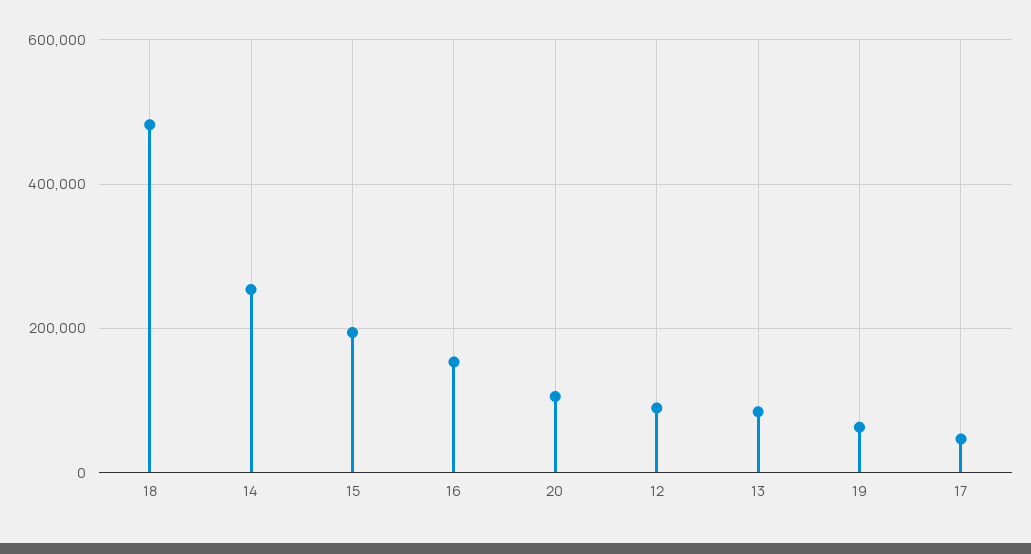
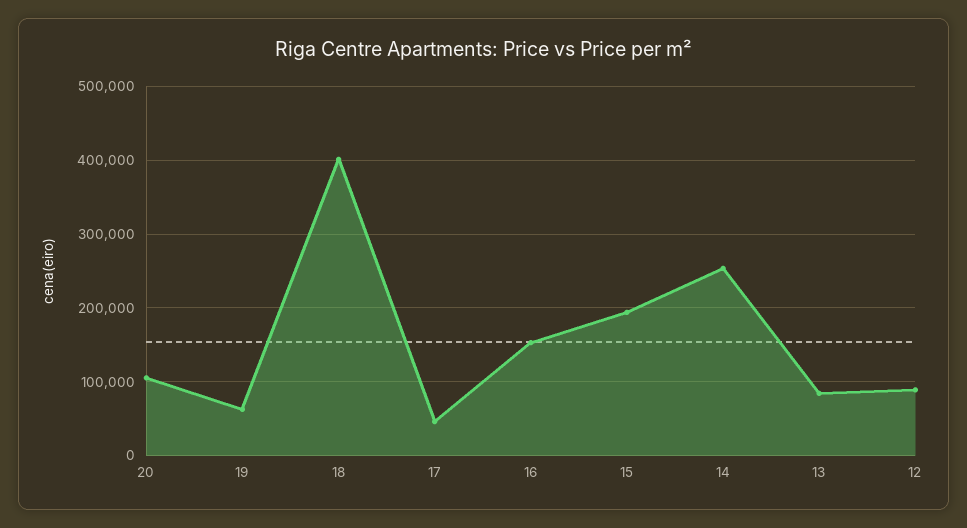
  {
-   "18": 480000,
+   "18": 400000,
    "14": 250000,
    "15": 190000,
    "16": 150000,
    "20": 110000,
    "12": 90000,
    "13": 80000,
    "19": 60000,
    "17": 50000
  }

